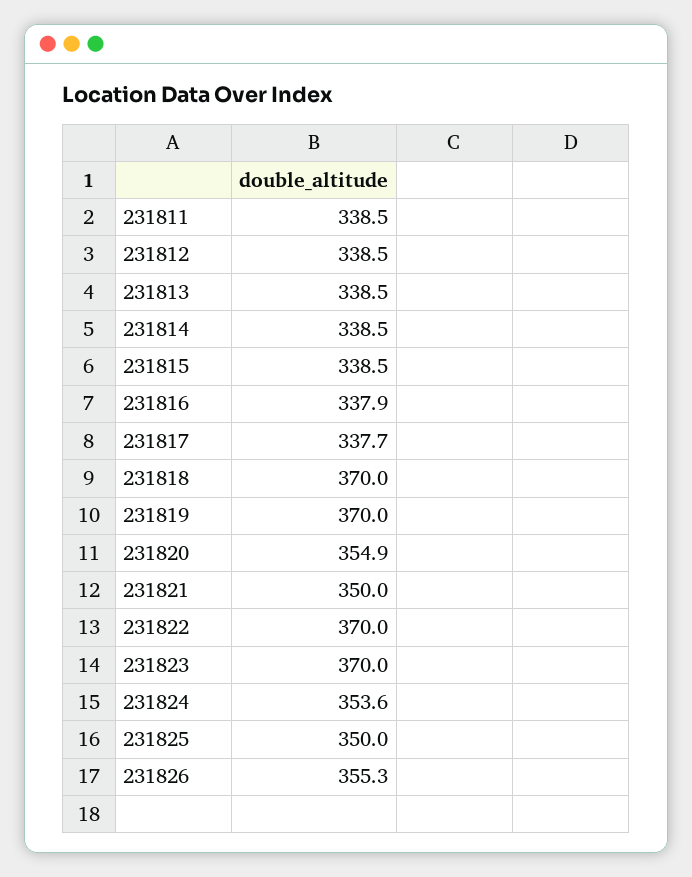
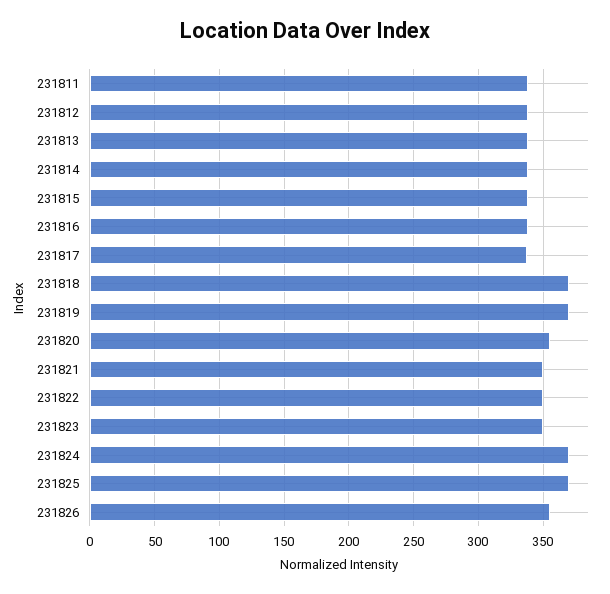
  {
    "231811": 338.5,
    "231812": 338.5,
    "231813": 338.5,
    "231814": 338.5,
    "231815": 338.5,
    "231816": 337.9,
    "231817": 337.7,
    "231818": 370,
    "231819": 370,
    "231820": 354.9,
    "231821": 350,
-   "231822": 370,
+   "231822": 350,
-   "231823": 370,
+   "231823": 350,
-   "231824": 353.6,
+   "231824": 370,
-   "231825": 350,
+   "231825": 370,
    "231826": 355.3
  }

